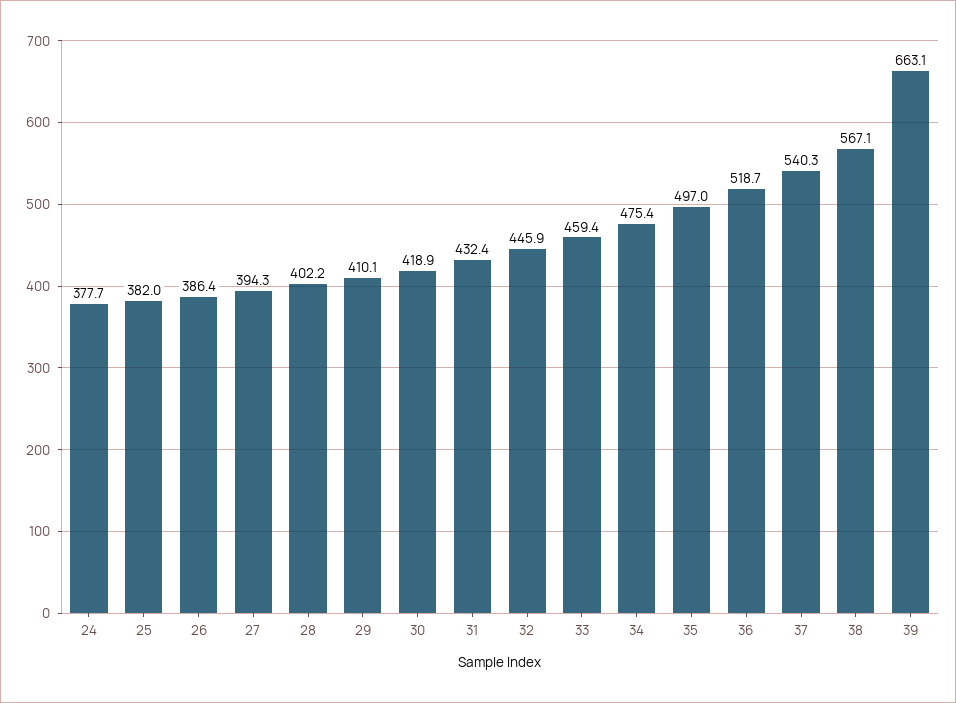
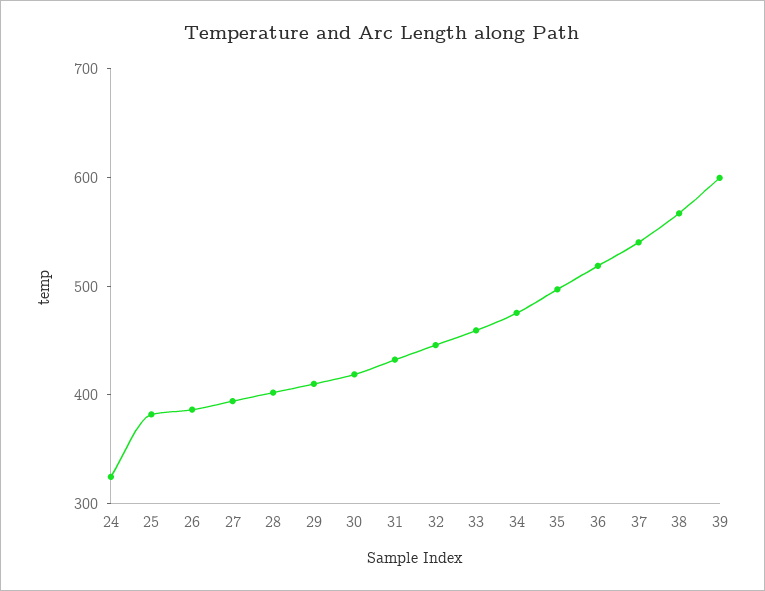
  {
-   "24": 377.7,
+   "24": 320,
    "25": 382,
    "26": 386.4,
    "27": 394.3,
    "28": 402.2,
    "29": 410.1,
    "30": 418.9,
    "31": 432.4,
    "32": 445.9,
    "33": 459.4,
    "34": 475.4,
    "35": 497,
    "36": 518.7,
    "37": 540.3,
    "38": 567.1,
-   "39": 663.1
+   "39": 600
  }

